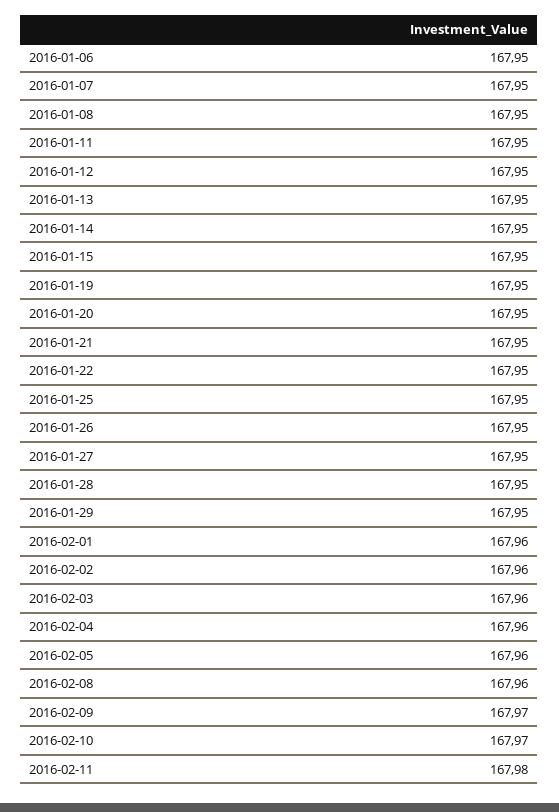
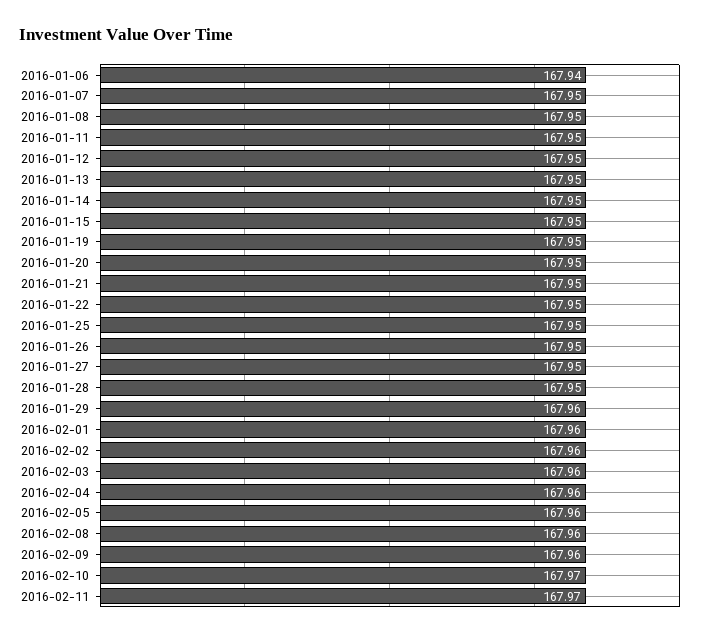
  {
-   "2016-01-06": 167.95,
+   "2016-01-06": 167.94,
    "2016-01-07": 167.95,
    "2016-01-08": 167.95,
    "2016-01-11": 167.95,
    "2016-01-12": 167.95,
    "2016-01-13": 167.95,
    "2016-01-14": 167.95,
    "2016-01-15": 167.95,
    "2016-01-19": 167.95,
    "2016-01-20": 167.95,
    "2016-01-21": 167.95,
    "2016-01-22": 167.95,
    "2016-01-25": 167.95,
    "2016-01-26": 167.95,
    "2016-01-27": 167.95,
    "2016-01-28": 167.95,
-   "2016-01-29": 167.95,
+   "2016-01-29": 167.96,
    "2016-02-01": 167.96,
    "2016-02-02": 167.96,
    "2016-02-03": 167.96,
    "2016-02-04": 167.96,
    "2016-02-05": 167.96,
    "2016-02-08": 167.96,
-   "2016-02-09": 167.97,
+   "2016-02-09": 167.96,
    "2016-02-10": 167.97,
-   "2016-02-11": 167.98
+   "2016-02-11": 167.97
  }

